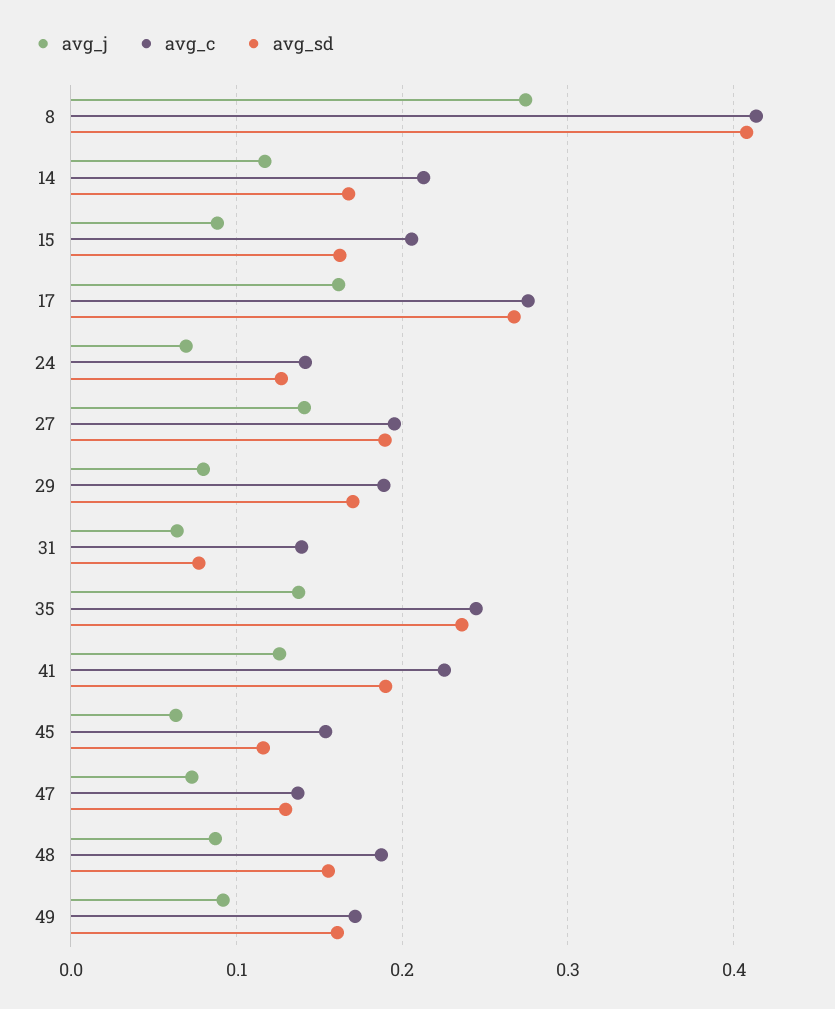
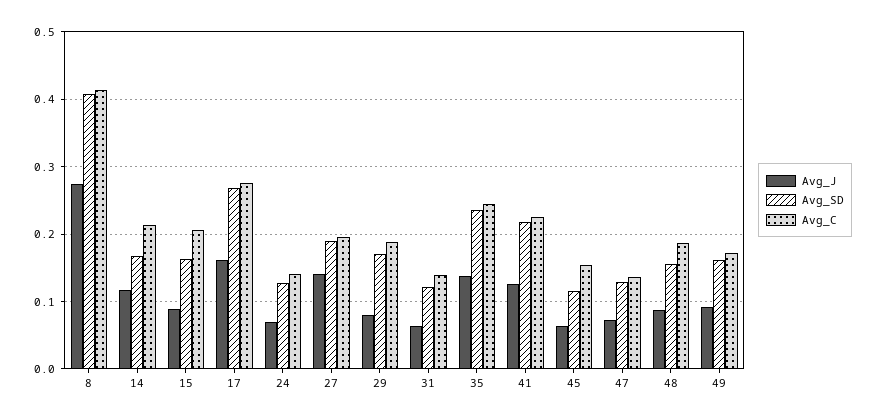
  {
    "avg_j": {
      "8": 0.27,
      "14": 0.12,
      "15": 0.09,
      "17": 0.16,
      "24": 0.07,
      "27": 0.14,
      "29": 0.08,
      "31": 0.06,
      "35": 0.14,
      "41": 0.13,
      "45": 0.06,
      "47": 0.07,
      "48": 0.09,
      "49": 0.09
    },
    "avg_c": {
      "8": 0.41,
      "14": 0.21,
      "15": 0.21,
      "17": 0.28,
      "24": 0.14,
      "27": 0.2,
      "29": 0.19,
      "31": 0.14,
      "35": 0.24,
      "41": 0.23,
      "45": 0.15,
      "47": 0.14,
      "48": 0.19,
      "49": 0.17
    },
    "avg_sd": {
      "8": 0.41,
      "14": 0.17,
      "15": 0.16,
      "17": 0.27,
      "24": 0.13,
      "27": 0.19,
      "29": 0.17,
-     "31": 0.08,
+     "31": 0.12,
      "35": 0.24,
-     "41": 0.19,
+     "41": 0.22,
      "45": 0.12,
      "47": 0.13,
      "48": 0.16,
      "49": 0.16
    }
  }

